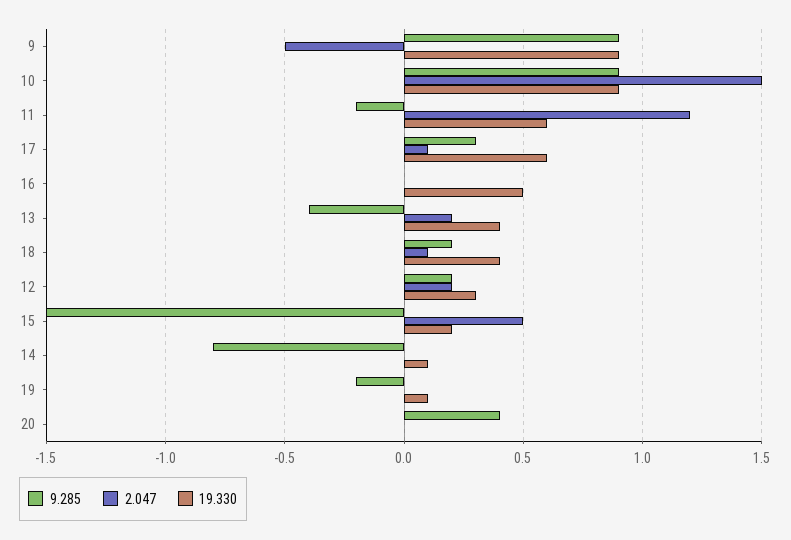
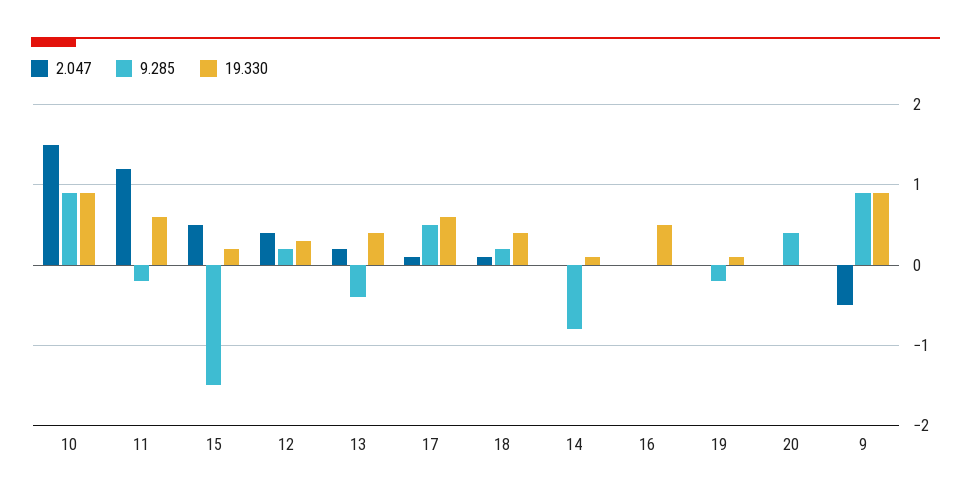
  {
    "9.285": {
      "9": 0.9,
      "10": 0.9,
      "11": -0.2,
-     "17": 0.3,
+     "17": 0.5,
      "16": 0,
      "13": -0.4,
      "18": 0.2,
      "12": 0.2,
      "15": -1.5,
      "14": -0.8,
      "19": -0.2,
      "20": 0.4
    },
    "2.047": {
      "9": -0.5,
      "10": 1.5,
      "11": 1.2,
      "17": 0.1,
      "16": 0,
      "13": 0.2,
      "18": 0.1,
-     "12": 0.2,
+     "12": 0.4,
      "15": 0.5,
      "14": 0,
      "19": 0,
      "20": 0
    },
    "19.330": {
      "9": 0.9,
      "10": 0.9,
      "11": 0.6,
      "17": 0.6,
      "16": 0.5,
      "13": 0.4,
      "18": 0.4,
      "12": 0.3,
      "15": 0.2,
      "14": 0.1,
      "19": 0.1,
      "20": 0
    }
  }

